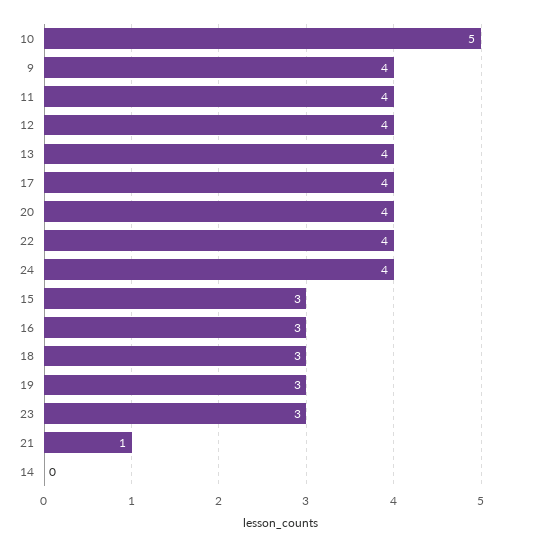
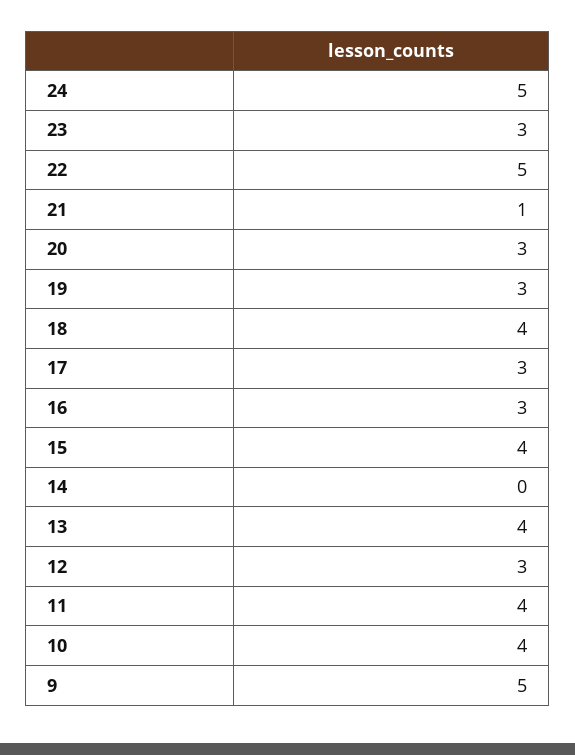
  {
-   "10": 5,
+   "10": 4,
-   "9": 4,
+   "9": 5,
    "11": 4,
-   "12": 4,
+   "12": 3,
    "13": 4,
-   "17": 4,
+   "17": 3,
-   "20": 4,
+   "20": 3,
-   "22": 4,
+   "22": 5,
-   "24": 4,
+   "24": 5,
-   "15": 3,
+   "15": 4,
    "16": 3,
-   "18": 3,
+   "18": 4,
    "19": 3,
    "23": 3,
    "21": 1,
    "14": 0
  }

